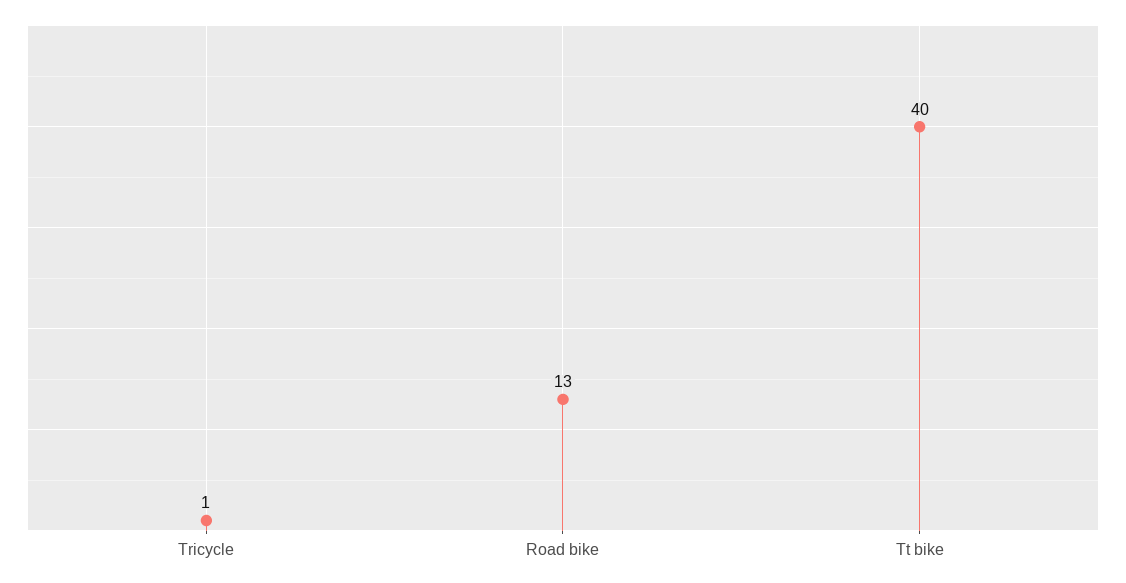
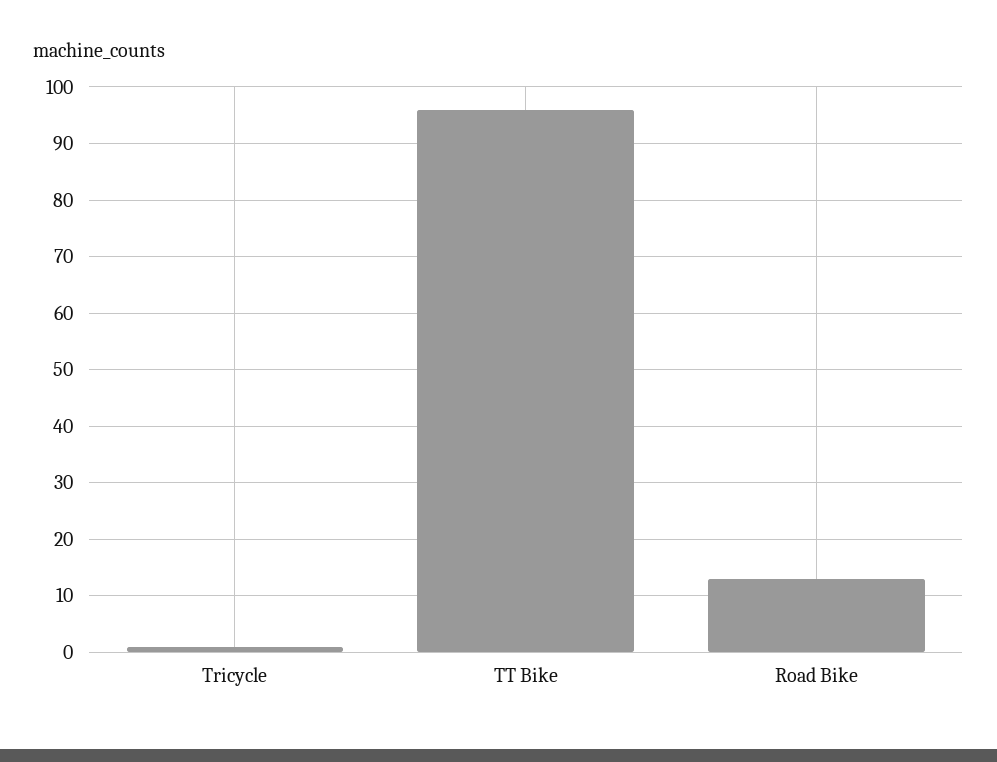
  {
    "Tricycle": 1,
    "Road bike": 13,
-   "Tt bike": 40
+   "Tt bike": 95
  }

